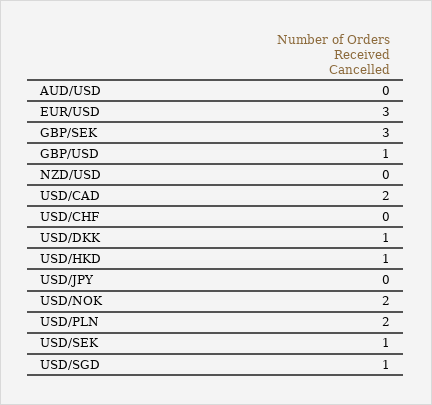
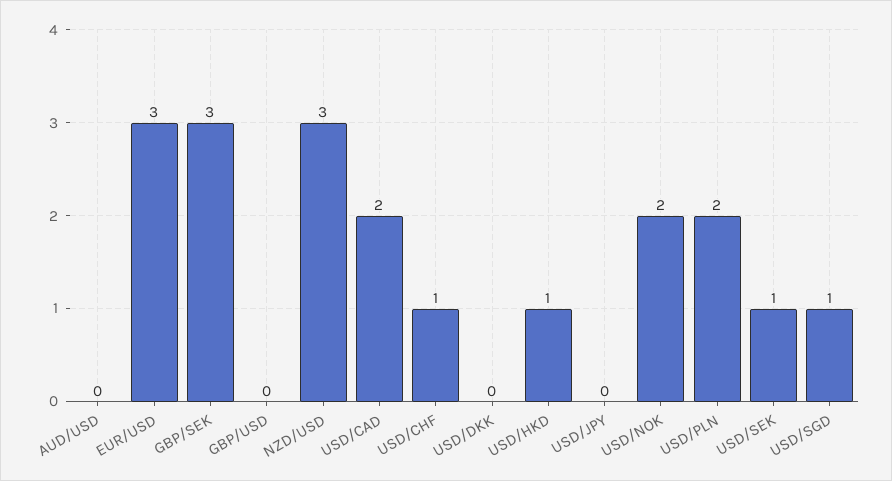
  {
    "AUD/USD": 0,
    "EUR/USD": 3,
    "GBP/SEK": 3,
-   "GBP/USD": 1,
+   "GBP/USD": 0,
-   "NZD/USD": 0,
+   "NZD/USD": 3,
    "USD/CAD": 2,
-   "USD/CHF": 0,
+   "USD/CHF": 1,
-   "USD/DKK": 1,
+   "USD/DKK": 0,
    "USD/HKD": 1,
    "USD/JPY": 0,
    "USD/NOK": 2,
    "USD/PLN": 2,
    "USD/SEK": 1,
    "USD/SGD": 1
  }

